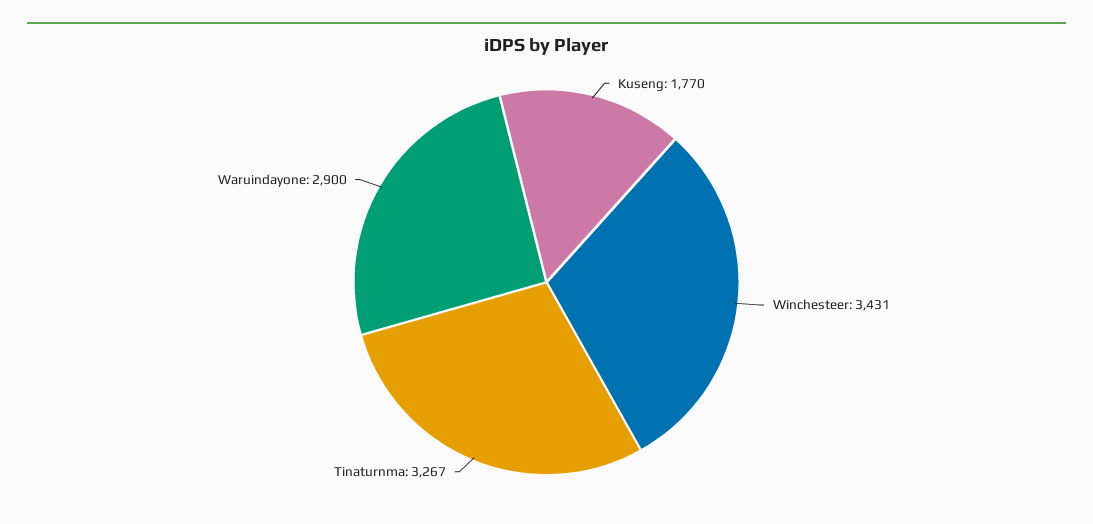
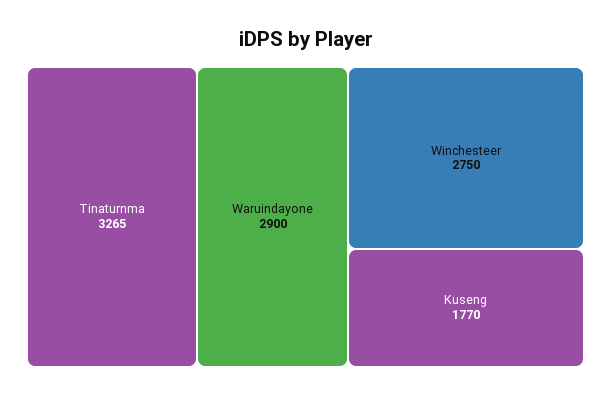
  {
    "Kuseng": 1770,
-   "Winchesteer": 3431,
+   "Winchesteer": 2750,
-   "Tinaturnma": 3267,
+   "Tinaturnma": 3265,
    "Waruindayone": 2900
  }

